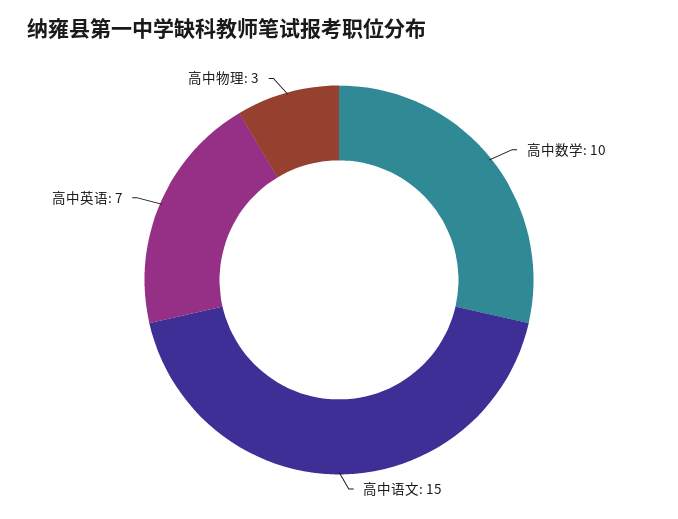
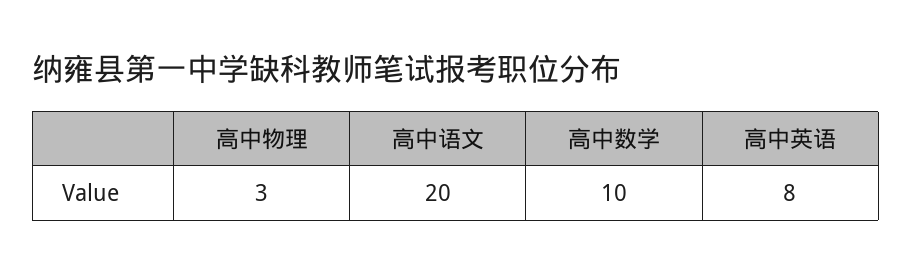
  {
    "高中数学": 10,
-   "高中语文": 15,
+   "高中语文": 20,
-   "高中英语": 7,
+   "高中英语": 8,
    "高中物理": 3
  }

